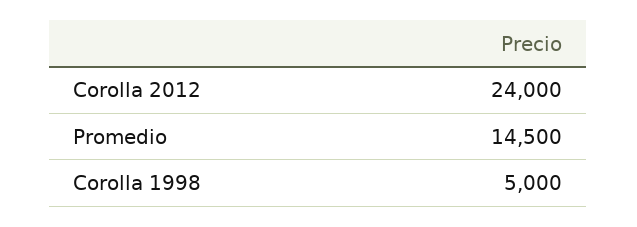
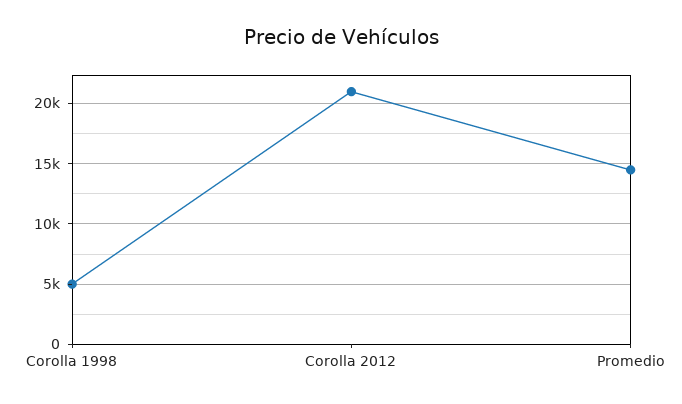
  {
-   "Corolla 2012": 24000,
+   "Corolla 2012": 21000,
    "Promedio": 14500,
    "Corolla 1998": 5000
  }

